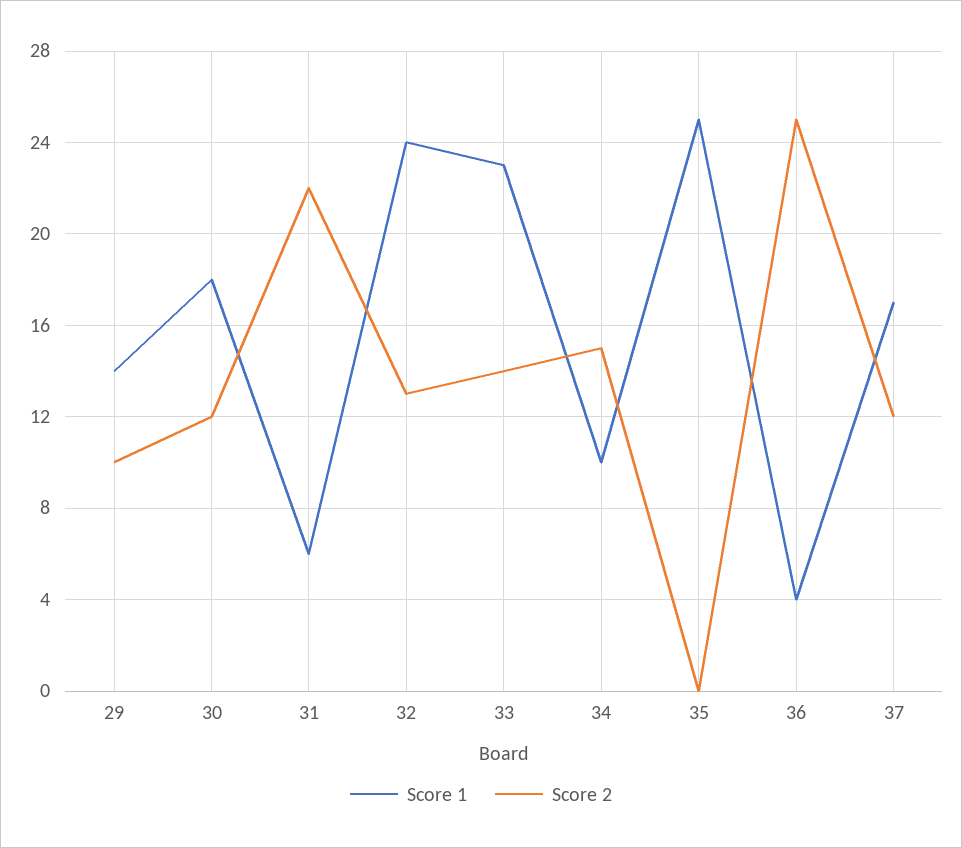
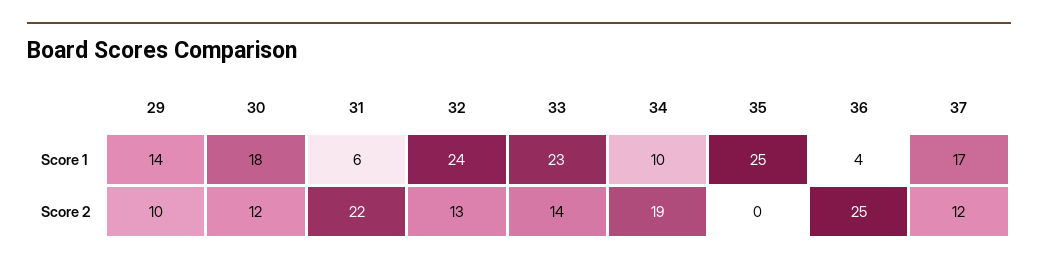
  {
    "Score 1": {
      "29": 14,
      "30": 18,
      "31": 6,
      "32": 24,
      "33": 23,
      "34": 10,
      "35": 25,
      "36": 4,
      "37": 17
    },
    "Score 2": {
      "29": 10,
      "30": 12,
      "31": 22,
      "32": 13,
      "33": 14,
-     "34": 15,
+     "34": 19,
      "35": 0,
      "36": 25,
      "37": 12
    }
  }

